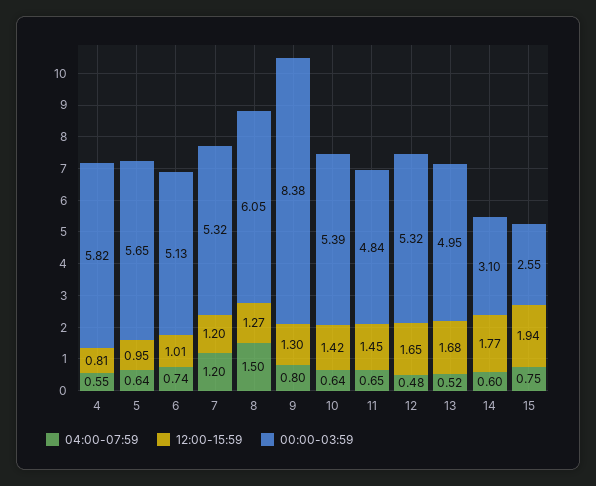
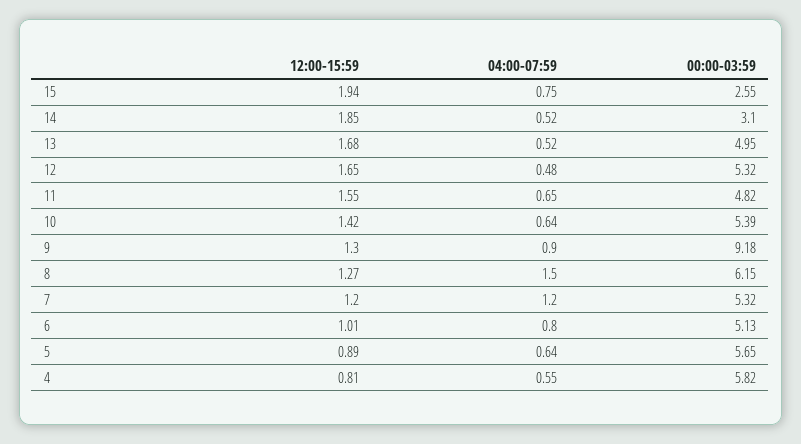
  {
    "04:00-07:59": {
      "4": 0.55,
      "5": 0.64,
-     "6": 0.74,
+     "6": 0.8,
      "7": 1.2,
      "8": 1.5,
-     "9": 0.8,
+     "9": 0.9,
      "10": 0.64,
      "11": 0.65,
      "12": 0.48,
      "13": 0.52,
-     "14": 0.6,
+     "14": 0.52,
      "15": 0.75
    },
    "12:00-15:59": {
      "4": 0.81,
-     "5": 0.95,
+     "5": 0.89,
      "6": 1.01,
      "7": 1.2,
      "8": 1.27,
      "9": 1.3,
      "10": 1.42,
-     "11": 1.45,
+     "11": 1.55,
      "12": 1.65,
      "13": 1.68,
-     "14": 1.77,
+     "14": 1.85,
      "15": 1.94
    },
    "00:00-03:59": {
      "4": 5.82,
      "5": 5.65,
      "6": 5.13,
      "7": 5.32,
-     "8": 6.05,
+     "8": 6.15,
-     "9": 8.38,
+     "9": 9.18,
      "10": 5.39,
-     "11": 4.84,
+     "11": 4.82,
      "12": 5.32,
      "13": 4.95,
      "14": 3.1,
      "15": 2.55
    }
  }

